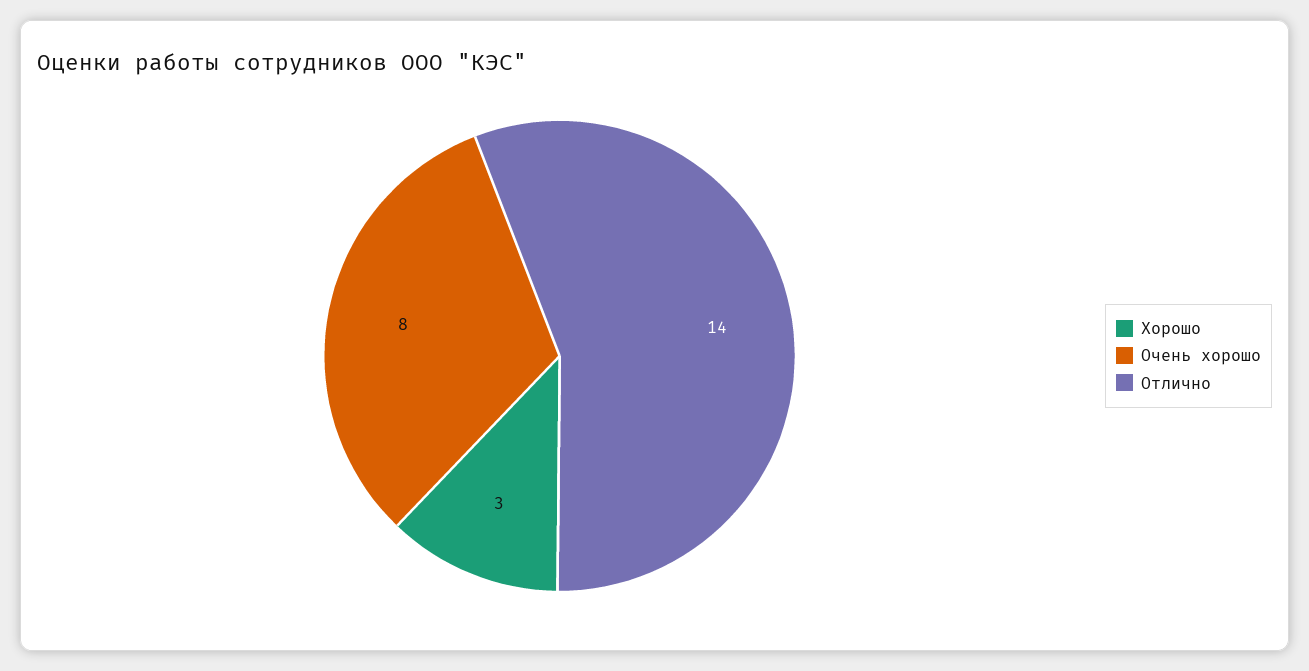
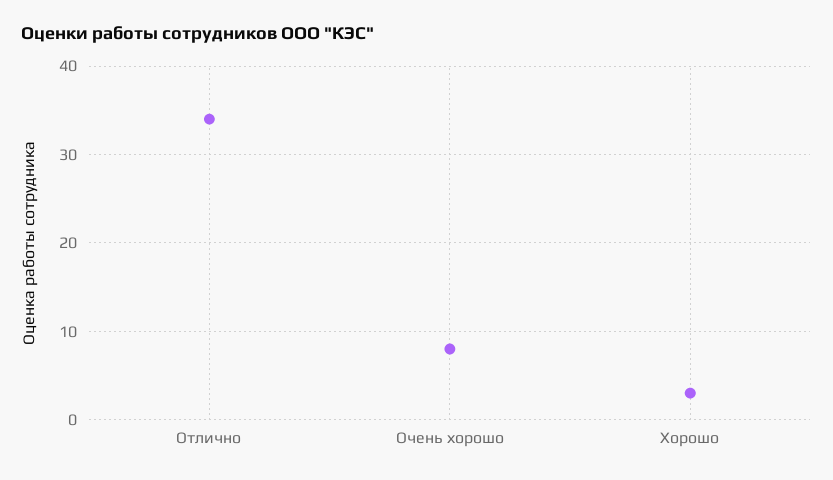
  {
    "Хорошо": 3,
    "Очень хорошо": 8,
-   "Отлично": 14
+   "Отлично": 34
  }

